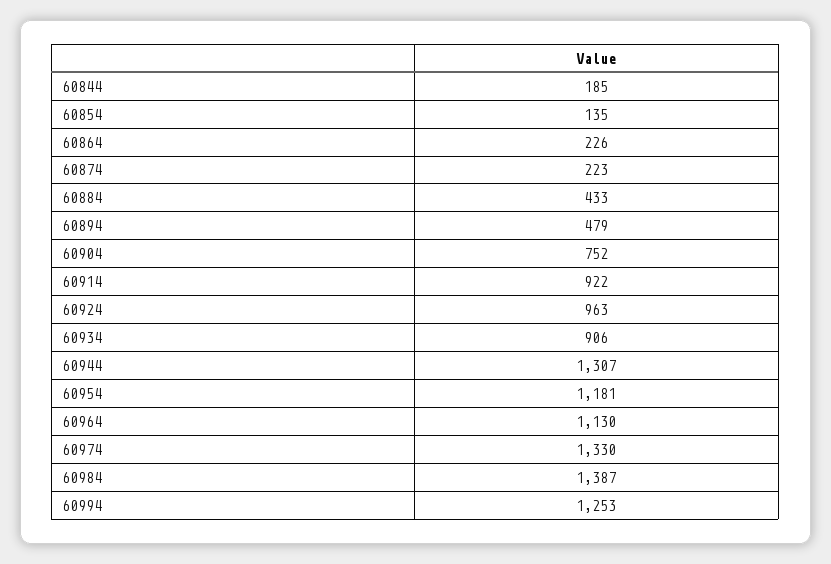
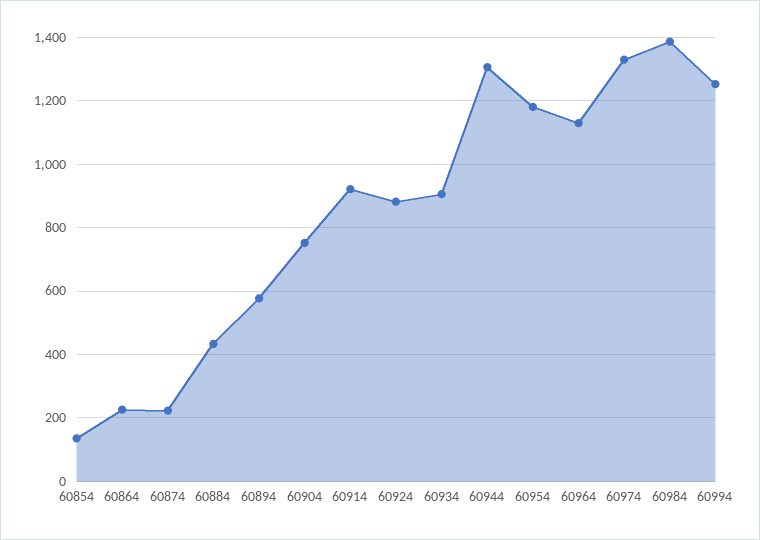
  {
-   "60844": 185,
    "60854": 135,
    "60864": 226,
    "60874": 223,
    "60884": 433,
-   "60894": 479,
+   "60894": 580,
    "60904": 752,
    "60914": 922,
-   "60924": 963,
+   "60924": 880,
    "60934": 906,
    "60944": 1307,
    "60954": 1181,
    "60964": 1130,
    "60974": 1330,
    "60984": 1387,
    "60994": 1253
  }

